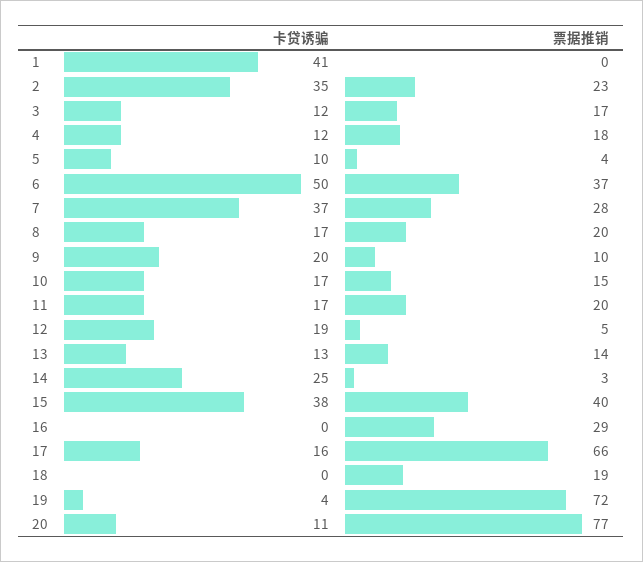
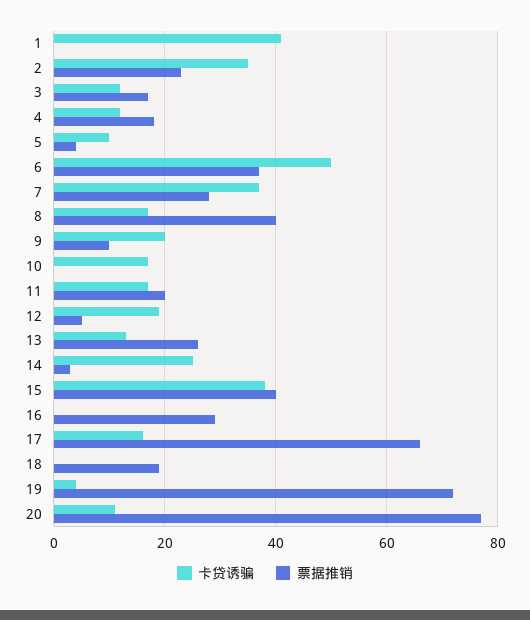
  {
    "卡贷诱骗": {
      "1": 41,
      "2": 35,
      "3": 12,
      "4": 12,
      "5": 10,
      "6": 50,
      "7": 37,
      "8": 17,
      "9": 20,
      "10": 17,
      "11": 17,
      "12": 19,
      "13": 13,
      "14": 25,
      "15": 38,
      "16": 0,
      "17": 16,
      "18": 0,
      "19": 4,
      "20": 11
    },
    "票据推销": {
      "1": 0,
      "2": 23,
      "3": 17,
      "4": 18,
      "5": 4,
      "6": 37,
      "7": 28,
-     "8": 20,
+     "8": 40,
      "9": 10,
-     "10": 15,
+     "10": 0,
      "11": 20,
      "12": 5,
-     "13": 14,
+     "13": 25,
      "14": 3,
      "15": 40,
      "16": 29,
      "17": 66,
      "18": 19,
      "19": 72,
      "20": 77
    }
  }

